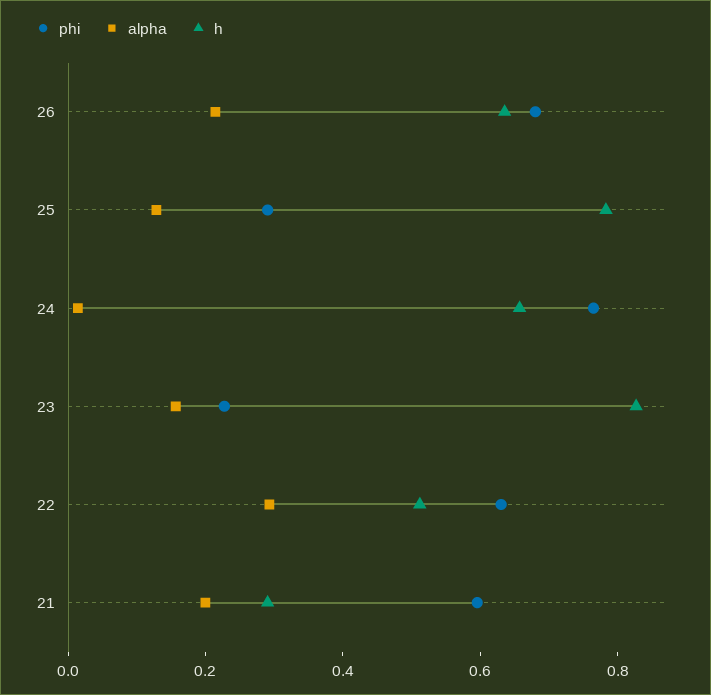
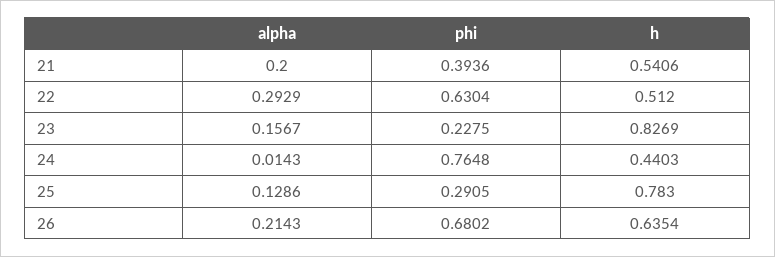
  {
    "phi": {
      "26": 0.6802,
      "25": 0.2905,
      "24": 0.7648,
      "23": 0.2275,
      "22": 0.6304,
-     "21": 0.6
+     "21": 0.3936
    },
    "alpha": {
      "26": 0.2143,
      "25": 0.1286,
      "24": 0.0143,
      "23": 0.1567,
      "22": 0.2929,
      "21": 0.2
    },
    "h": {
      "26": 0.6354,
      "25": 0.783,
-     "24": 0.65,
+     "24": 0.4403,
      "23": 0.8269,
      "22": 0.512,
-     "21": 0.3
+     "21": 0.5406
    }
  }

